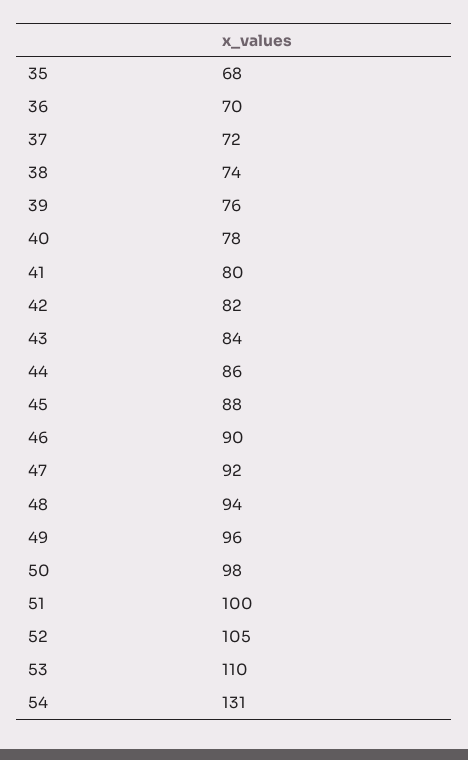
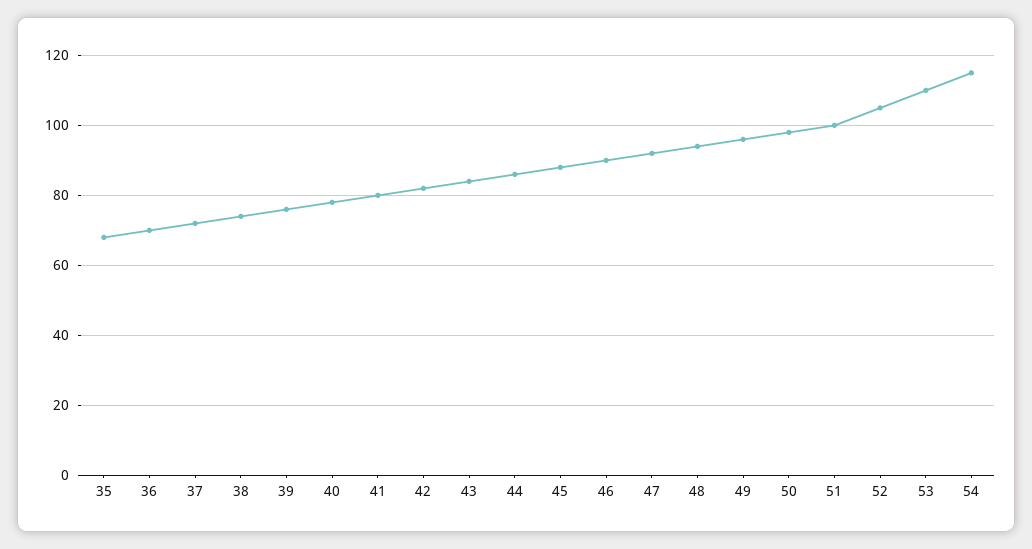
  {
    "35": 68,
    "36": 70,
    "37": 72,
    "38": 74,
    "39": 76,
    "40": 78,
    "41": 80,
    "42": 82,
    "43": 84,
    "44": 86,
    "45": 88,
    "46": 90,
    "47": 92,
    "48": 94,
    "49": 96,
    "50": 98,
    "51": 100,
    "52": 105,
    "53": 110,
-   "54": 131
+   "54": 115
  }

